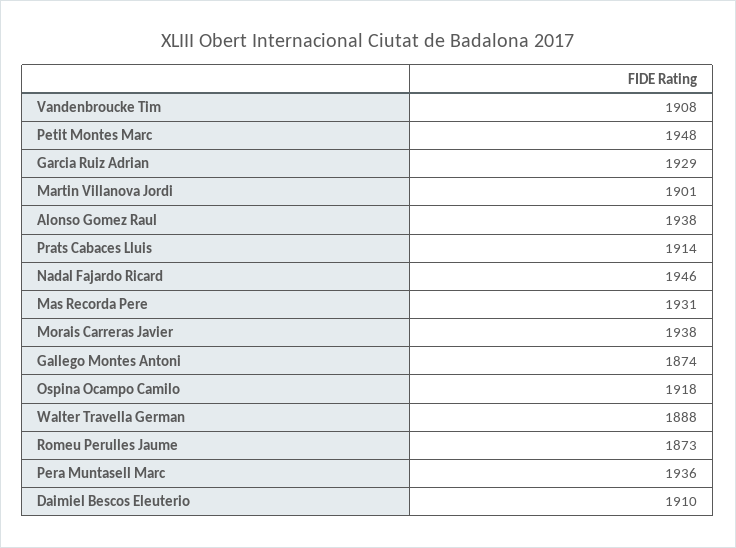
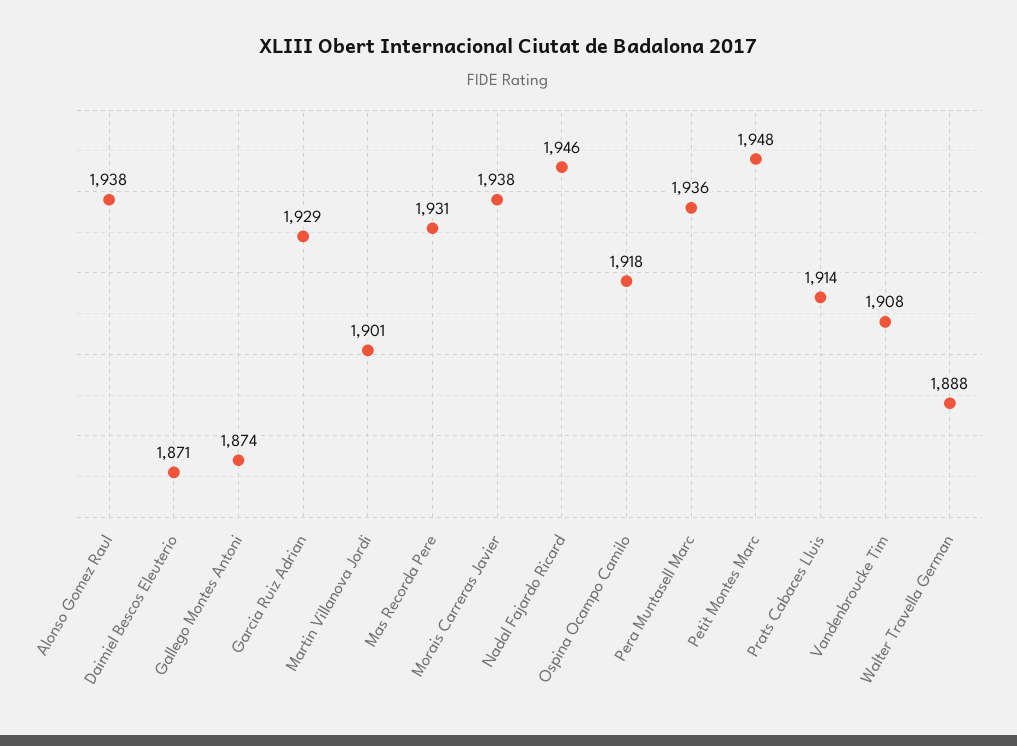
  {
    "Vandenbroucke Tim": 1908,
    "Petit Montes Marc": 1948,
    "Garcia Ruiz Adrian": 1929,
    "Martin Villanova Jordi": 1901,
    "Alonso Gomez Raul": 1938,
    "Prats Cabaces Lluis": 1914,
    "Nadal Fajardo Ricard": 1946,
    "Mas Recorda Pere": 1931,
    "Morais Carreras Javier": 1938,
    "Gallego Montes Antoni": 1874,
    "Ospina Ocampo Camilo": 1918,
    "Walter Travella German": 1888,
-   "Romeu Perulles Jaume": 1873,
    "Pera Muntasell Marc": 1936,
-   "Daimiel Bescos Eleuterio": 1910
+   "Daimiel Bescos Eleuterio": 1871
  }

